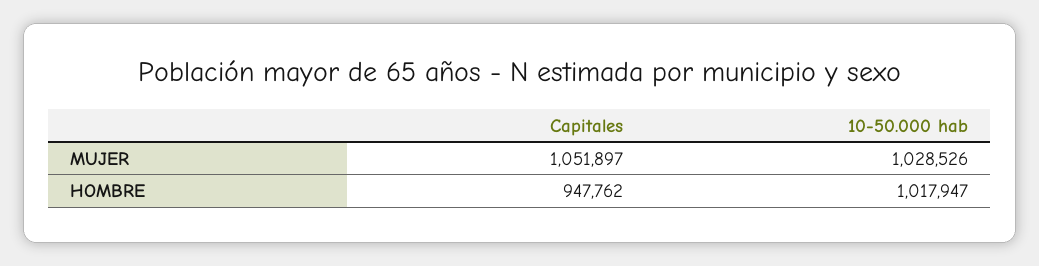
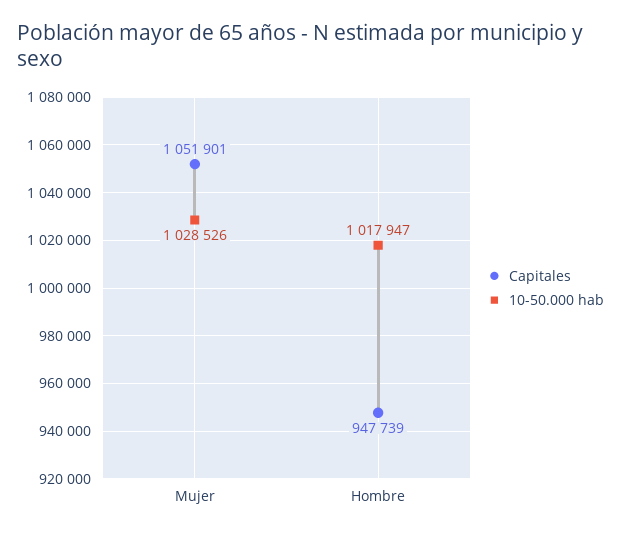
  {
    "Capitales": {
-     "MUJER": 1051897,
+     "MUJER": 1051901,
-     "HOMBRE": 947762
+     "HOMBRE": 947739
    },
    "10-50.000 hab": {
      "MUJER": 1028526,
      "HOMBRE": 1017947
    }
  }

